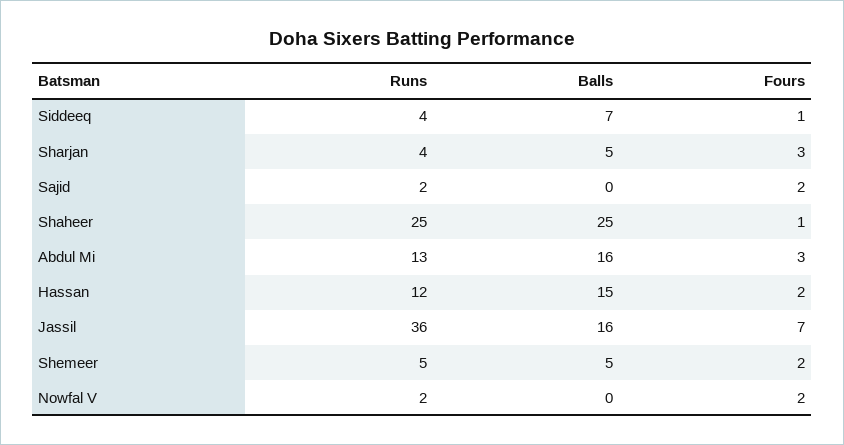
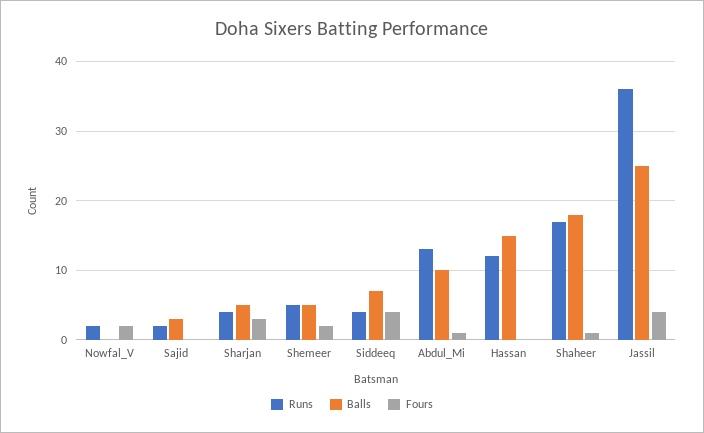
  {
    "Runs": {
      "Siddeeq": 4,
      "Sharjan": 4,
      "Sajid": 2,
-     "Shaheer": 25,
+     "Shaheer": 17,
      "Abdul Mi": 13,
      "Hassan": 12,
      "Jassil": 36,
      "Shemeer": 5,
      "Nowfal V": 2
    },
    "Balls": {
      "Siddeeq": 7,
      "Sharjan": 5,
-     "Sajid": 0,
+     "Sajid": 3,
-     "Shaheer": 25,
+     "Shaheer": 18,
-     "Abdul Mi": 16,
+     "Abdul Mi": 10,
      "Hassan": 15,
-     "Jassil": 16,
+     "Jassil": 25,
      "Shemeer": 5,
      "Nowfal V": 0
    },
    "Fours": {
-     "Siddeeq": 1,
+     "Siddeeq": 4,
      "Sharjan": 3,
-     "Sajid": 2,
+     "Sajid": 0,
      "Shaheer": 1,
-     "Abdul Mi": 3,
+     "Abdul Mi": 1,
-     "Hassan": 2,
+     "Hassan": 0,
-     "Jassil": 7,
+     "Jassil": 4,
      "Shemeer": 2,
      "Nowfal V": 2
    }
  }

